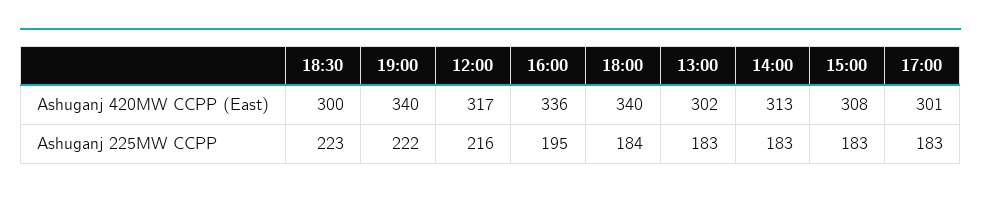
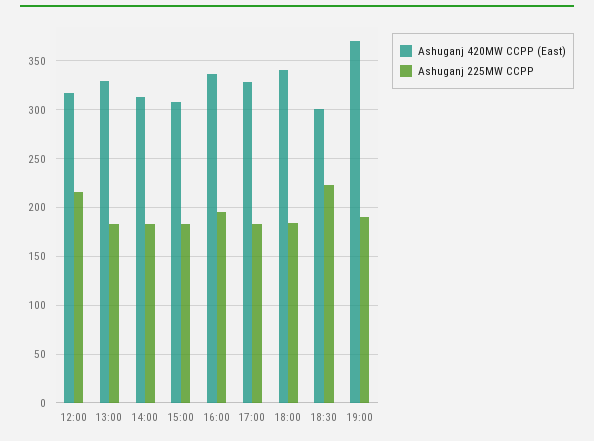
  {
    "Ashuganj 420MW CCPP (East)": {
      "18:30": 300,
-     "19:00": 340,
+     "19:00": 370,
      "12:00": 317,
      "16:00": 336,
      "18:00": 340,
-     "13:00": 302,
+     "13:00": 330,
      "14:00": 313,
      "15:00": 308,
-     "17:00": 301
+     "17:00": 330
    },
    "Ashuganj 225MW CCPP": {
      "18:30": 223,
-     "19:00": 222,
+     "19:00": 190,
      "12:00": 216,
      "16:00": 195,
      "18:00": 184,
      "13:00": 183,
      "14:00": 183,
      "15:00": 183,
      "17:00": 183
    }
  }

